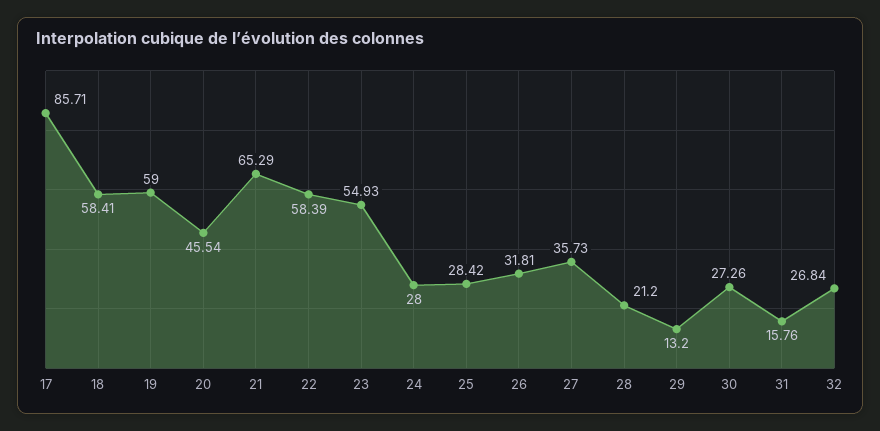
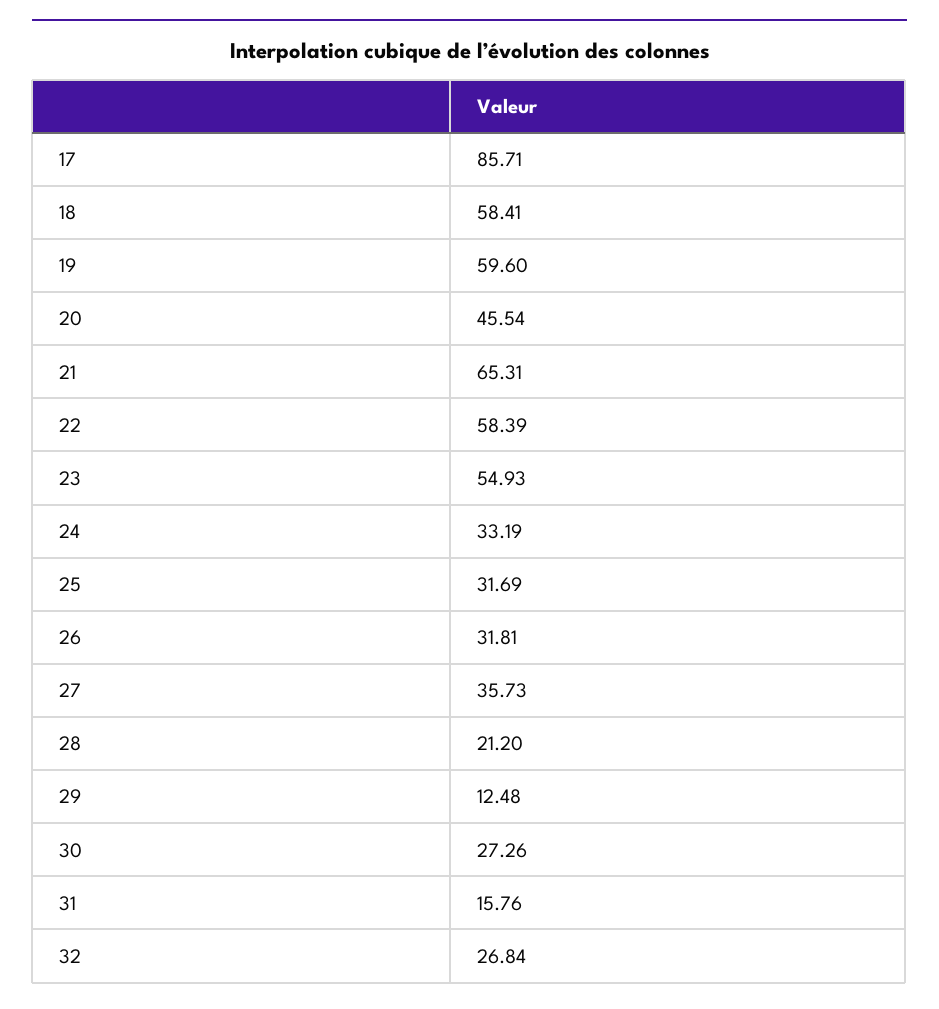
  {
    "17": 85.71,
    "18": 58.41,
-   "19": 59,
+   "19": 59.6,
    "20": 45.54,
-   "21": 65.29,
+   "21": 65.31,
    "22": 58.39,
    "23": 54.93,
-   "24": 28,
+   "24": 33.19,
-   "25": 28.42,
+   "25": 31.69,
    "26": 31.81,
    "27": 35.73,
    "28": 21.2,
-   "29": 13.2,
+   "29": 12.48,
    "30": 27.26,
    "31": 15.76,
    "32": 26.84
  }

